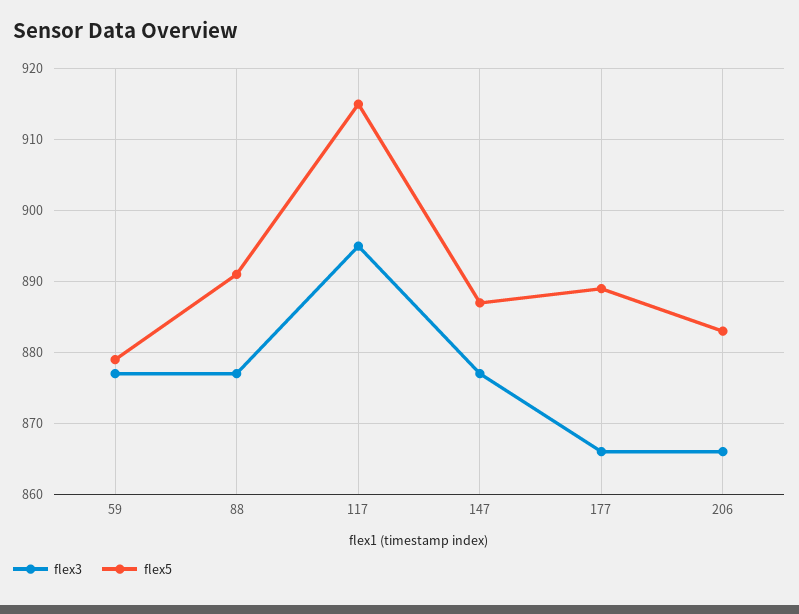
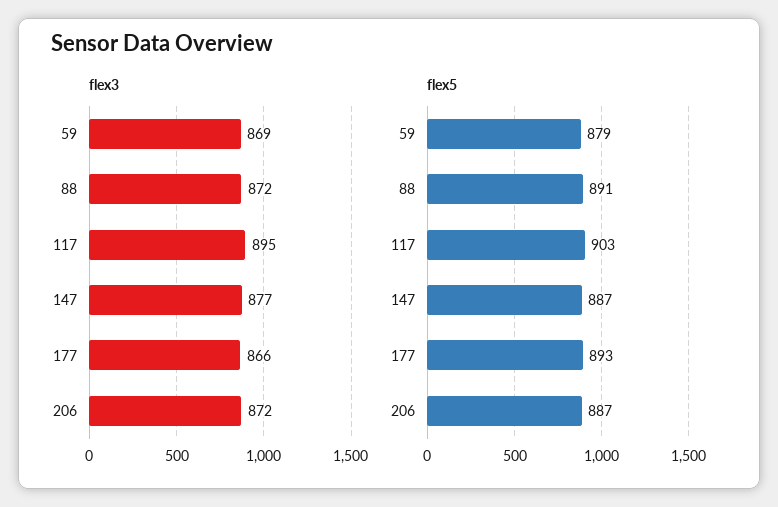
  {
    "flex3": {
-     "59": 877,
+     "59": 869,
-     "88": 877,
+     "88": 872,
      "117": 895,
      "147": 877,
      "177": 866,
-     "206": 866
+     "206": 872
    },
    "flex5": {
      "59": 879,
      "88": 891,
-     "117": 915,
+     "117": 903,
      "147": 887,
-     "177": 889,
+     "177": 893,
-     "206": 883
+     "206": 887
    }
  }

